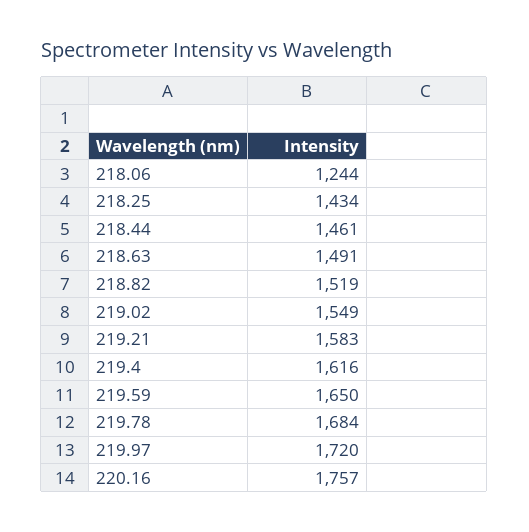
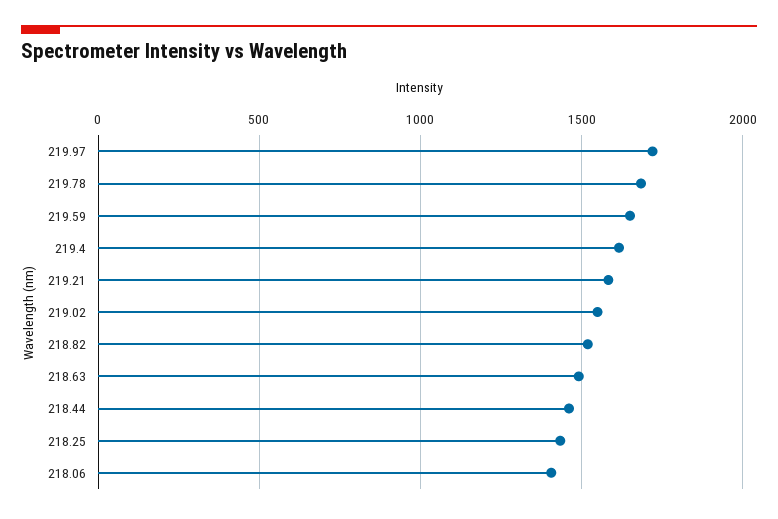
  {
-   "218.06": 1244,
+   "218.06": 1400,
    "218.25": 1434,
    "218.44": 1461,
    "218.63": 1491,
    "218.82": 1519,
    "219.02": 1549,
    "219.21": 1583,
    "219.4": 1616,
    "219.59": 1650,
    "219.78": 1684,
-   "219.97": 1720,
+   "219.97": 1720
-   "220.16": 1757
  }

